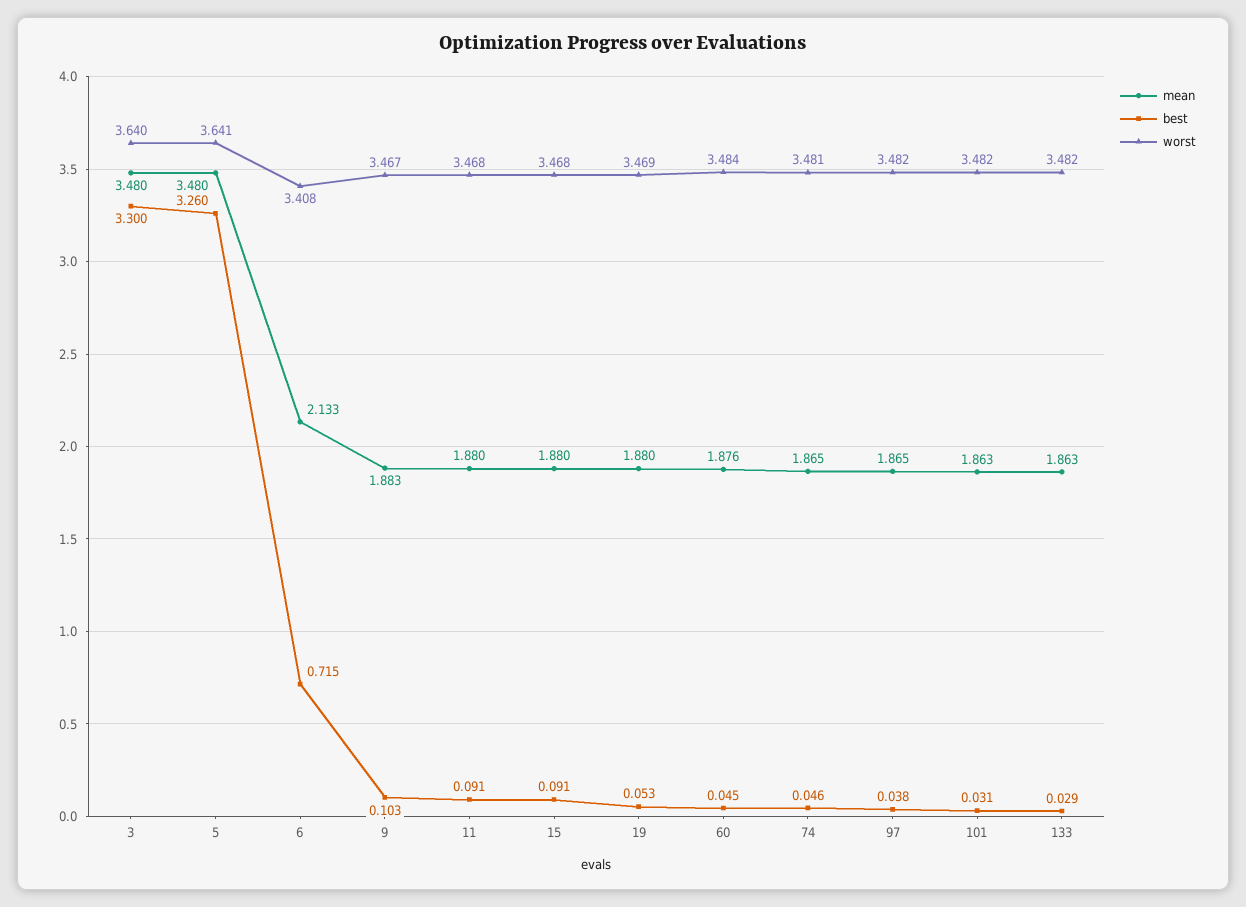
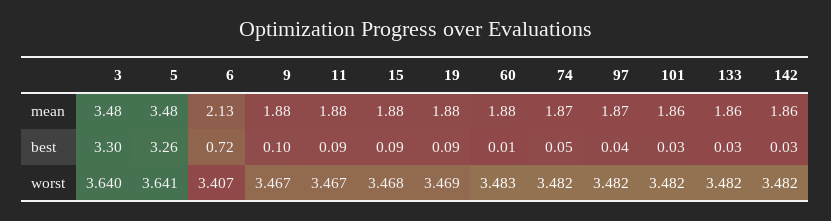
  {
    "mean": {
      "3": 3.48,
      "5": 3.48,
      "6": 2.133,
      "9": 1.883,
      "11": 1.88,
      "15": 1.88,
      "19": 1.88,
      "60": 1.876,
      "74": 1.865,
      "97": 1.865,
      "101": 1.863,
-     "133": 1.863
+     "133": 1.863,
+     "142": 1.86
    },
    "best": {
      "3": 3.3,
      "5": 3.26,
      "6": 0.715,
      "9": 0.103,
      "11": 0.091,
      "15": 0.091,
-     "19": 0.053,
+     "19": 0.09,
-     "60": 0.045,
+     "60": 0.01,
      "74": 0.046,
      "97": 0.038,
      "101": 0.031,
-     "133": 0.029
+     "133": 0.029,
+     "142": 0.03
    },
    "worst": {
      "3": 3.64,
      "5": 3.641,
-     "6": 3.408,
+     "6": 3.407,
      "9": 3.467,
-     "11": 3.468,
+     "11": 3.467,
      "15": 3.468,
      "19": 3.469,
-     "60": 3.484,
+     "60": 3.483,
-     "74": 3.481,
+     "74": 3.482,
      "97": 3.482,
      "101": 3.482,
-     "133": 3.482
+     "133": 3.482,
+     "142": 3.482
    }
  }

